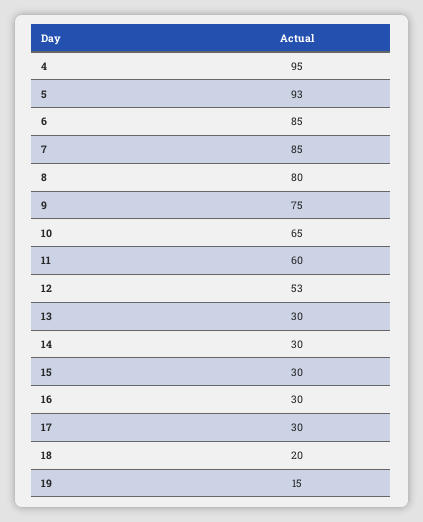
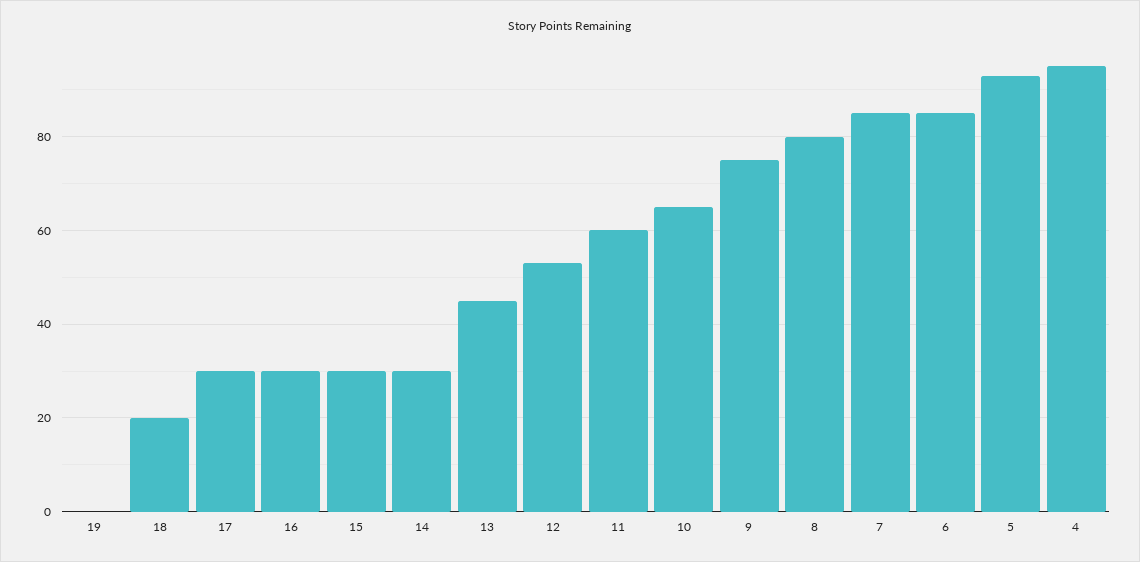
  {
    "4": 95,
    "5": 93,
    "6": 85,
    "7": 85,
    "8": 80,
    "9": 75,
    "10": 65,
    "11": 60,
    "12": 53,
-   "13": 30,
+   "13": 45,
    "14": 30,
    "15": 30,
    "16": 30,
    "17": 30,
    "18": 20,
-   "19": 15
+   "19": 0
  }

